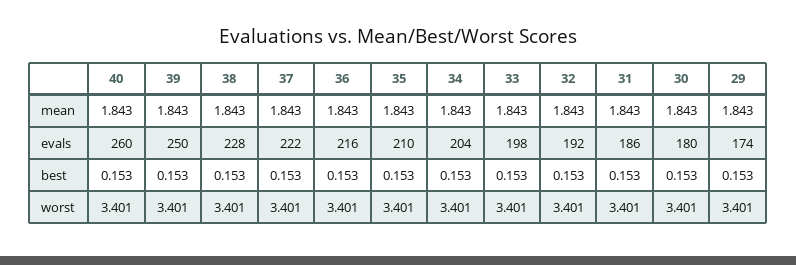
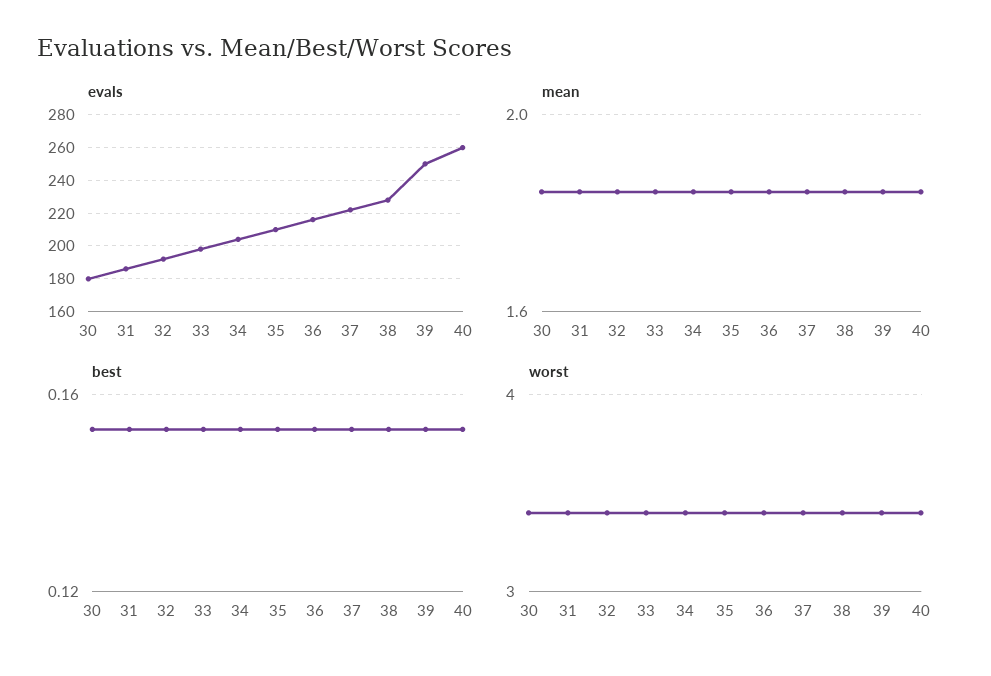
  {
    "mean": {
      "40": 1.843,
      "39": 1.843,
      "38": 1.843,
      "37": 1.843,
      "36": 1.843,
      "35": 1.843,
      "34": 1.843,
      "33": 1.843,
      "32": 1.843,
      "31": 1.843,
-     "30": 1.843,
+     "30": 1.843
-     "29": 1.843
    },
    "evals": {
      "40": 260,
      "39": 250,
      "38": 228,
      "37": 222,
      "36": 216,
      "35": 210,
      "34": 204,
      "33": 198,
      "32": 192,
      "31": 186,
-     "30": 180,
+     "30": 180
-     "29": 174
    },
    "best": {
      "40": 0.153,
      "39": 0.153,
      "38": 0.153,
      "37": 0.153,
      "36": 0.153,
      "35": 0.153,
      "34": 0.153,
      "33": 0.153,
      "32": 0.153,
      "31": 0.153,
-     "30": 0.153,
+     "30": 0.153
-     "29": 0.153
    },
    "worst": {
      "40": 3.401,
      "39": 3.401,
      "38": 3.401,
      "37": 3.401,
      "36": 3.401,
      "35": 3.401,
      "34": 3.401,
      "33": 3.401,
      "32": 3.401,
      "31": 3.401,
-     "30": 3.401,
+     "30": 3.401
-     "29": 3.401
    }
  }

